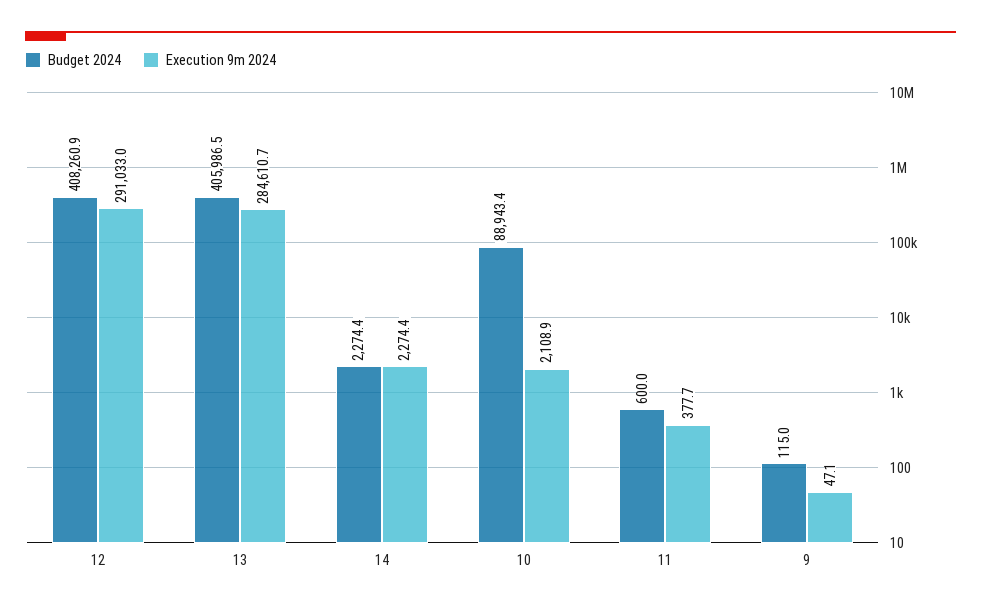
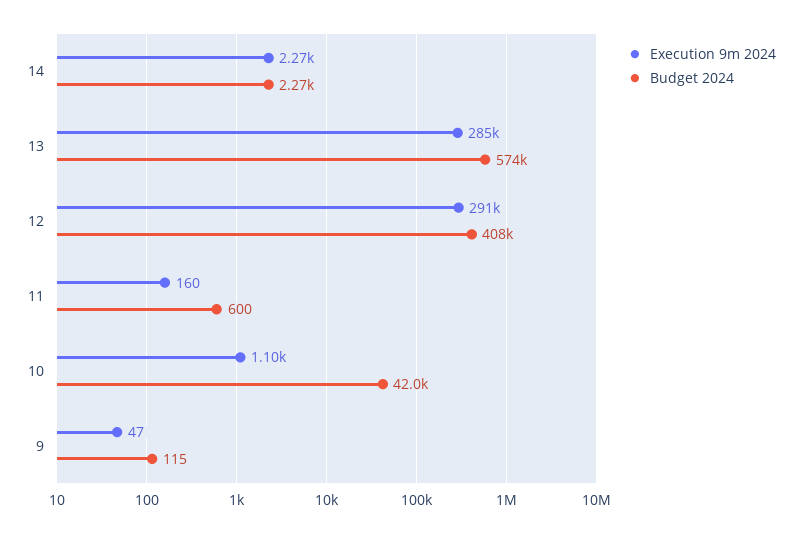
  {
    "Budget 2024": {
      "12": 408260.9,
-     "13": 405986.5,
+     "13": 574000,
      "14": 2274.4,
-     "10": 88943.4,
+     "10": 42000,
      "11": 600,
      "9": 115
    },
    "Execution 9m 2024": {
      "12": 291033,
      "13": 284610.7,
      "14": 2274.4,
-     "10": 2108.9,
+     "10": 1100,
-     "11": 377.7,
+     "11": 160,
      "9": 47.1
    }
  }

